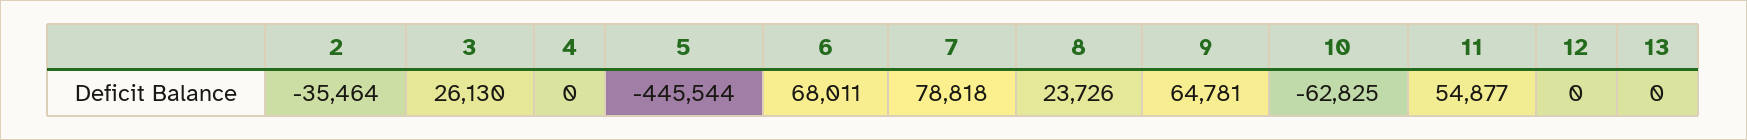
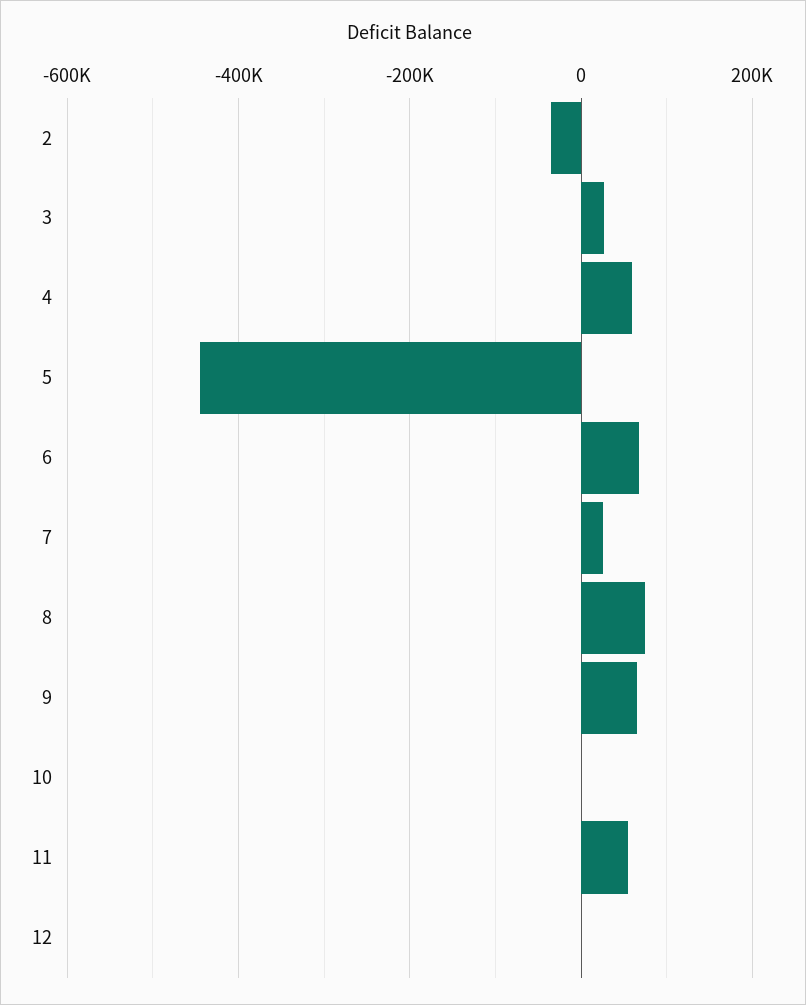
  {
    "2": -35464,
    "3": 26130,
-   "4": 0,
+   "4": 60000,
    "5": -445544,
    "6": 68011,
-   "7": 78818,
+   "7": 20000,
-   "8": 23726,
+   "8": 80000,
    "9": 64781,
-   "10": -62825,
+   "10": 0,
    "11": 54877,
-   "12": 0,
+   "12": 0
-   "13": 0
  }

